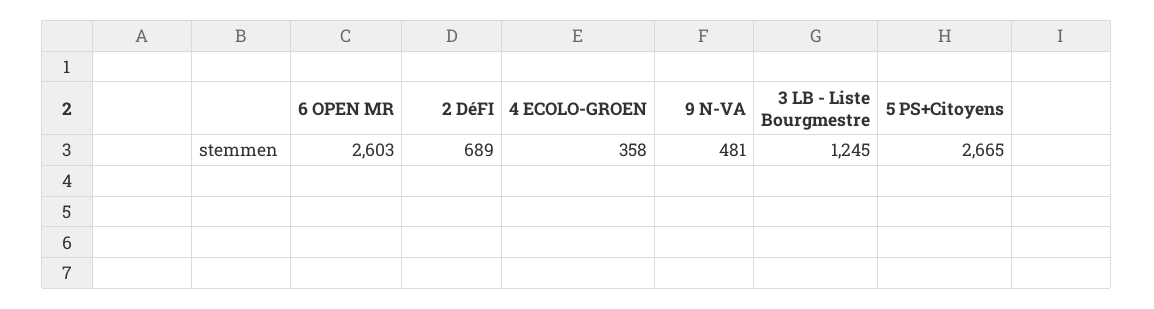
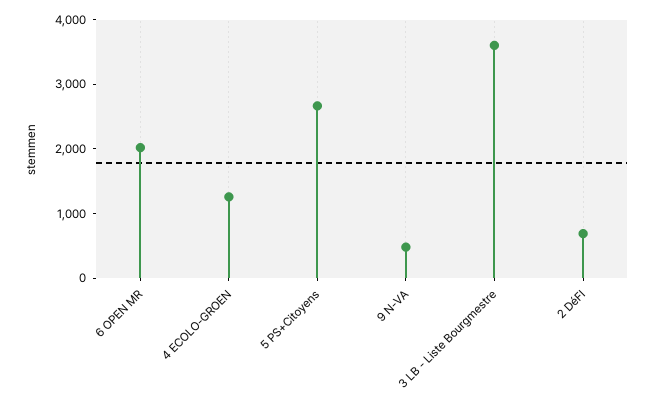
  {
-   "6 OPEN MR": 2603,
+   "6 OPEN MR": 2000,
    "2 DéFI": 689,
-   "4 ECOLO-GROEN": 358,
+   "4 ECOLO-GROEN": 1200,
    "9 N-VA": 481,
-   "3 LB - Liste Bourgmestre": 1245,
+   "3 LB - Liste Bourgmestre": 3600,
    "5 PS+Citoyens": 2665
  }

